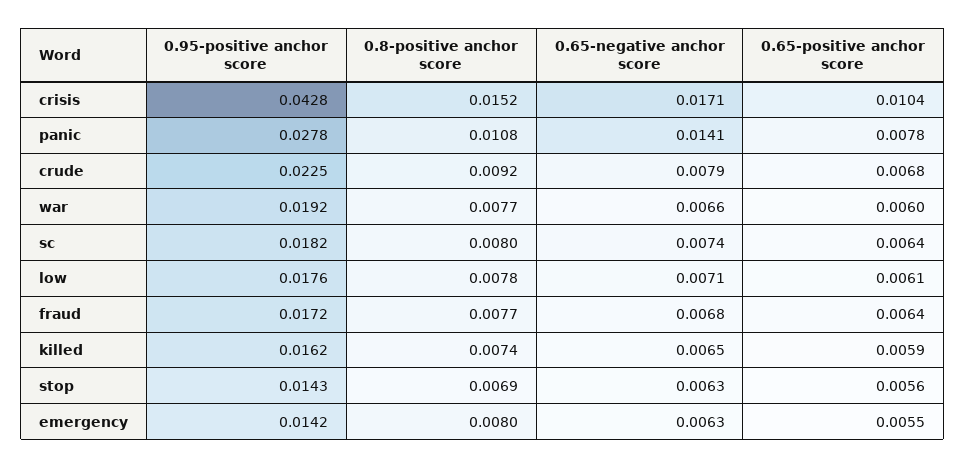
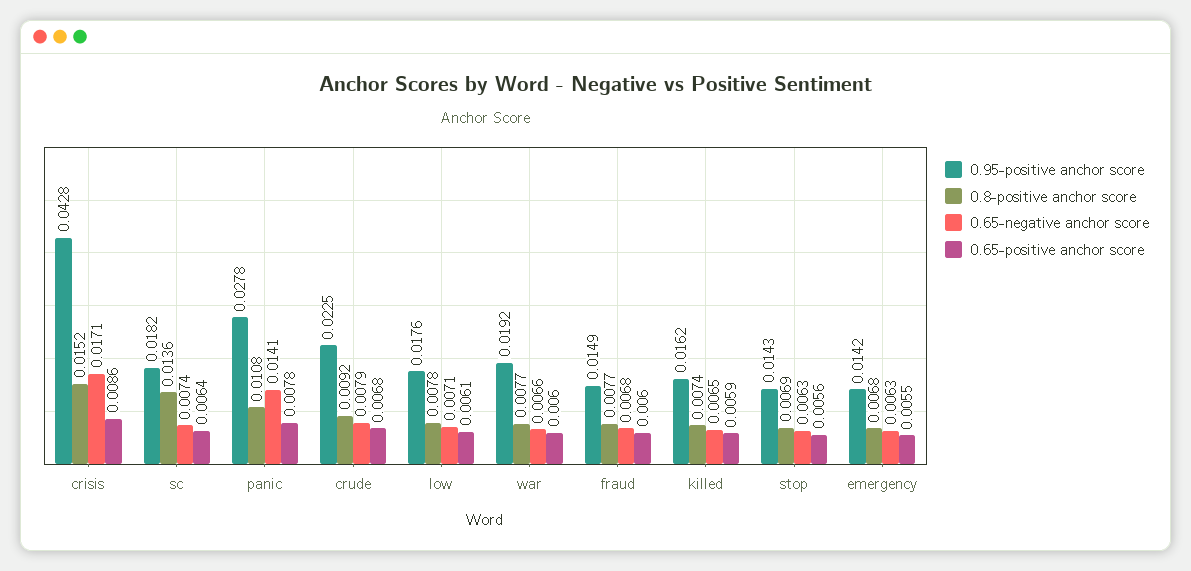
  {
    "0.95-positive anchor score": {
      "crisis": 0.0428,
      "panic": 0.0278,
      "crude": 0.0225,
      "war": 0.0192,
      "sc": 0.0182,
      "low": 0.0176,
-     "fraud": 0.0172,
+     "fraud": 0.0149,
      "killed": 0.0162,
      "stop": 0.0143,
      "emergency": 0.0142
    },
    "0.8-positive anchor score": {
      "crisis": 0.0152,
      "panic": 0.0108,
      "crude": 0.0092,
      "war": 0.0077,
-     "sc": 0.008,
+     "sc": 0.0136,
      "low": 0.0078,
      "fraud": 0.0077,
      "killed": 0.0074,
      "stop": 0.0069,
-     "emergency": 0.008
+     "emergency": 0.0068
    },
    "0.65-negative anchor score": {
      "crisis": 0.0171,
      "panic": 0.0141,
      "crude": 0.0079,
      "war": 0.0066,
      "sc": 0.0074,
      "low": 0.0071,
      "fraud": 0.0068,
      "killed": 0.0065,
      "stop": 0.0063,
      "emergency": 0.0063
    },
    "0.65-positive anchor score": {
-     "crisis": 0.0104,
+     "crisis": 0.0086,
      "panic": 0.0078,
      "crude": 0.0068,
      "war": 0.006,
      "sc": 0.0064,
      "low": 0.0061,
-     "fraud": 0.0064,
+     "fraud": 0.006,
      "killed": 0.0059,
      "stop": 0.0056,
      "emergency": 0.0055
    }
  }

